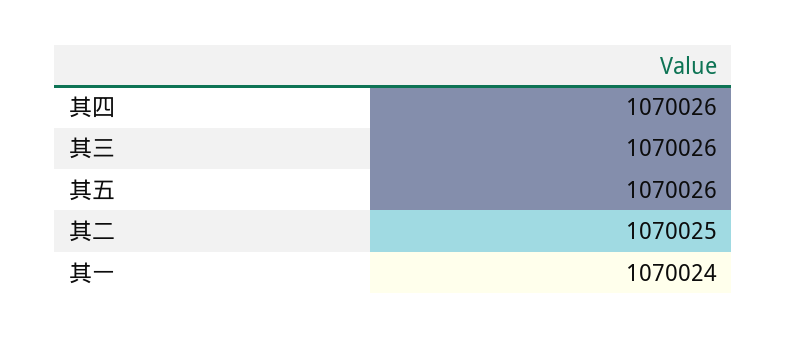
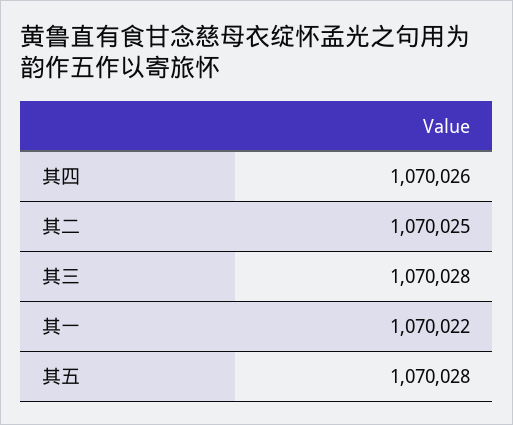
  {
    "其四": 1070026,
-   "其三": 1070026,
+   "其三": 1070028,
-   "其五": 1070026,
+   "其五": 1070028,
    "其二": 1070025,
-   "其一": 1070024
+   "其一": 1070022
  }

